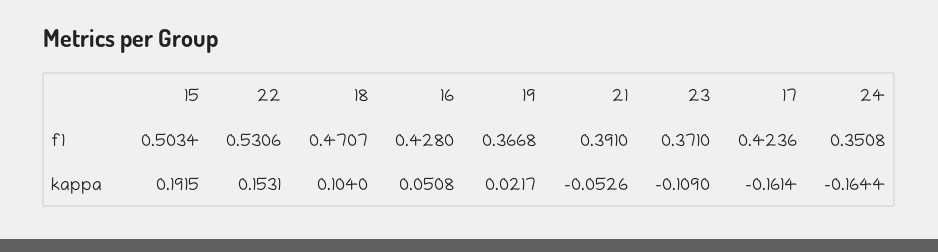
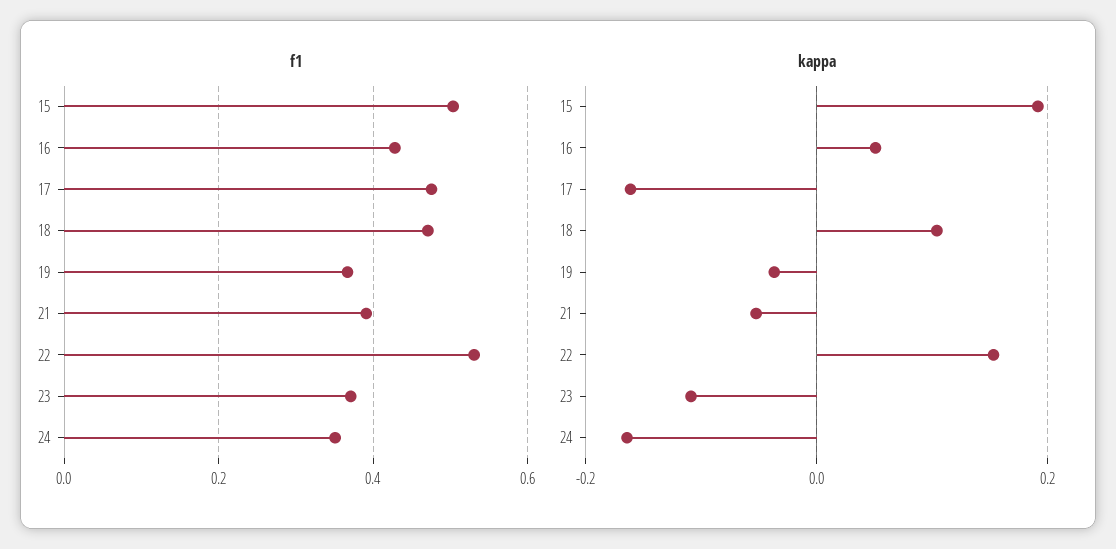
  {
    "f1": {
      "15": 0.5034,
      "22": 0.5306,
      "18": 0.4707,
      "16": 0.428,
      "19": 0.3668,
      "21": 0.391,
      "23": 0.371,
-     "17": 0.4236,
+     "17": 0.48,
      "24": 0.3508
    },
    "kappa": {
      "15": 0.1915,
      "22": 0.1531,
      "18": 0.104,
      "16": 0.0508,
-     "19": 0.0217,
+     "19": -0.04,
      "21": -0.0526,
      "23": -0.109,
      "17": -0.1614,
      "24": -0.1644
    }
  }

